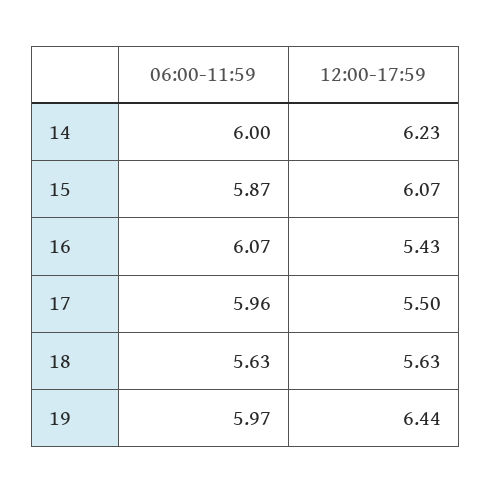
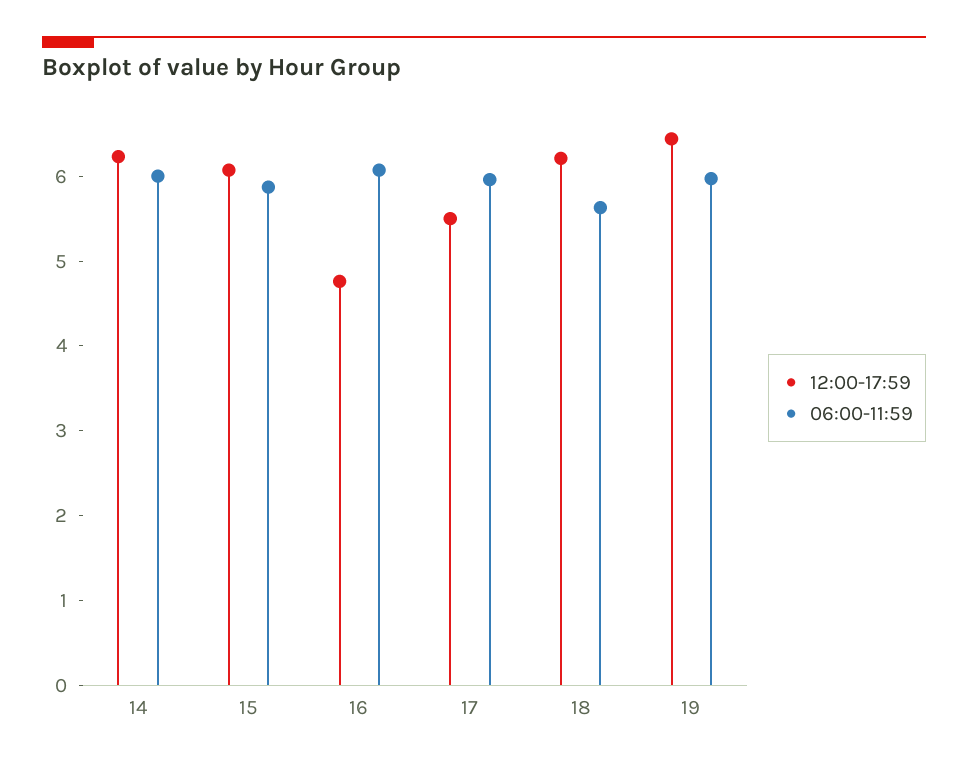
  {
    "06:00-11:59": {
      "14": 6,
      "15": 5.87,
      "16": 6.07,
      "17": 5.96,
      "18": 5.63,
      "19": 5.97
    },
    "12:00-17:59": {
      "14": 6.23,
      "15": 6.07,
-     "16": 5.43,
+     "16": 4.8,
      "17": 5.5,
-     "18": 5.63,
+     "18": 6.2,
      "19": 6.44
    }
  }

